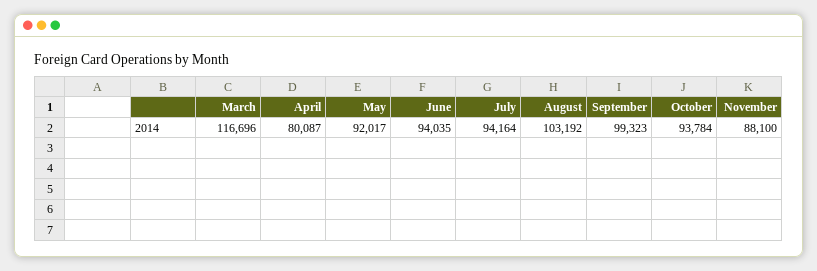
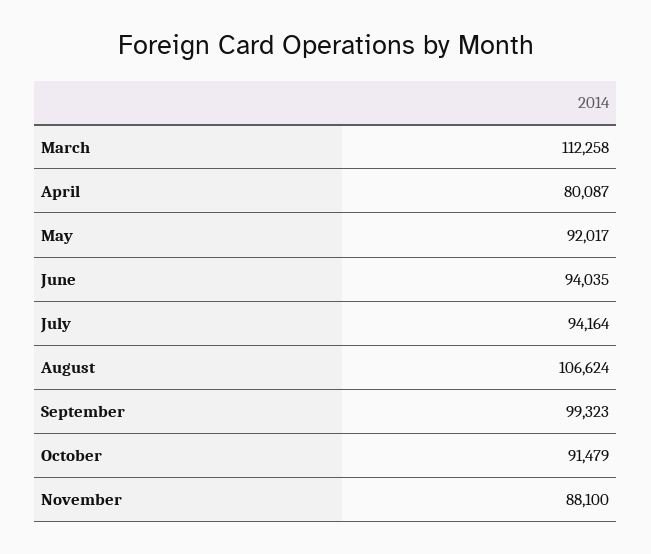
  {
-   "March": 116696,
+   "March": 112258,
    "April": 80087,
    "May": 92017,
    "June": 94035,
    "July": 94164,
-   "August": 103192,
+   "August": 106624,
    "September": 99323,
-   "October": 93784,
+   "October": 91479,
    "November": 88100
  }

